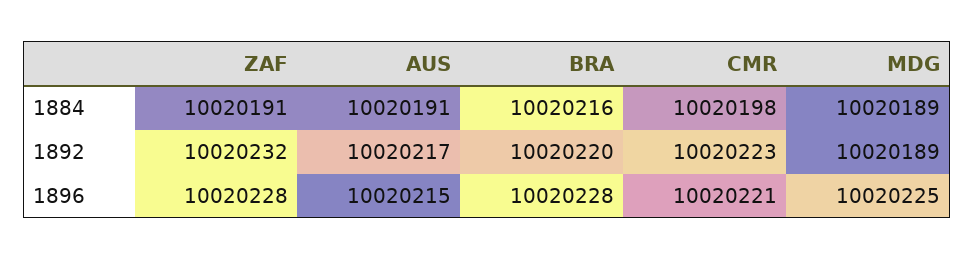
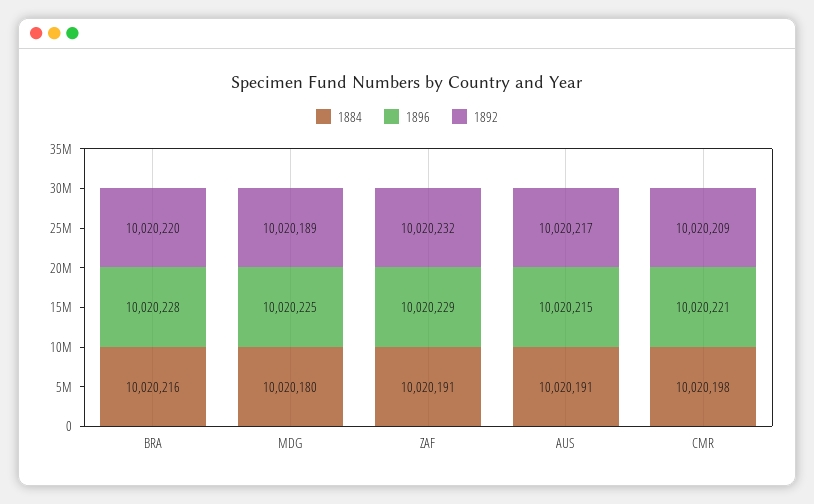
  {
    "1884": {
      "ZAF": 10020191,
      "AUS": 10020191,
      "BRA": 10020216,
      "CMR": 10020198,
-     "MDG": 10020189
+     "MDG": 10020180
    },
    "1892": {
      "ZAF": 10020232,
      "AUS": 10020217,
      "BRA": 10020220,
-     "CMR": 10020223,
+     "CMR": 10020209,
      "MDG": 10020189
    },
    "1896": {
-     "ZAF": 10020228,
+     "ZAF": 10020229,
      "AUS": 10020215,
      "BRA": 10020228,
      "CMR": 10020221,
      "MDG": 10020225
    }
  }

